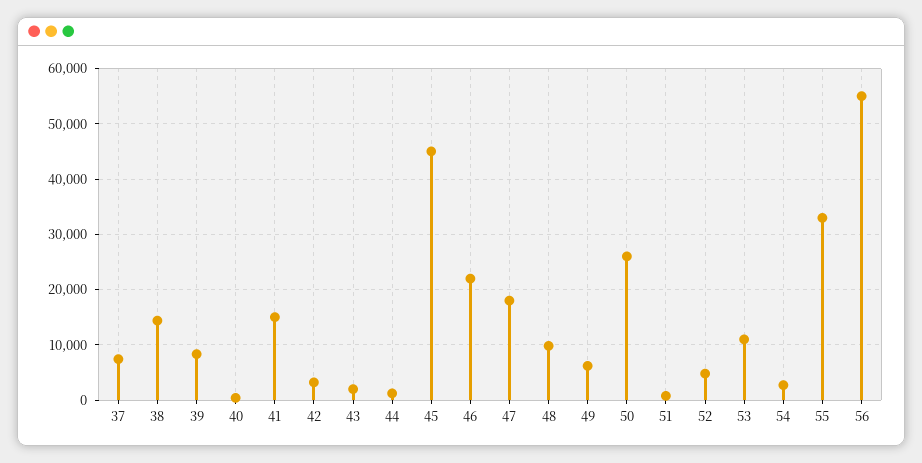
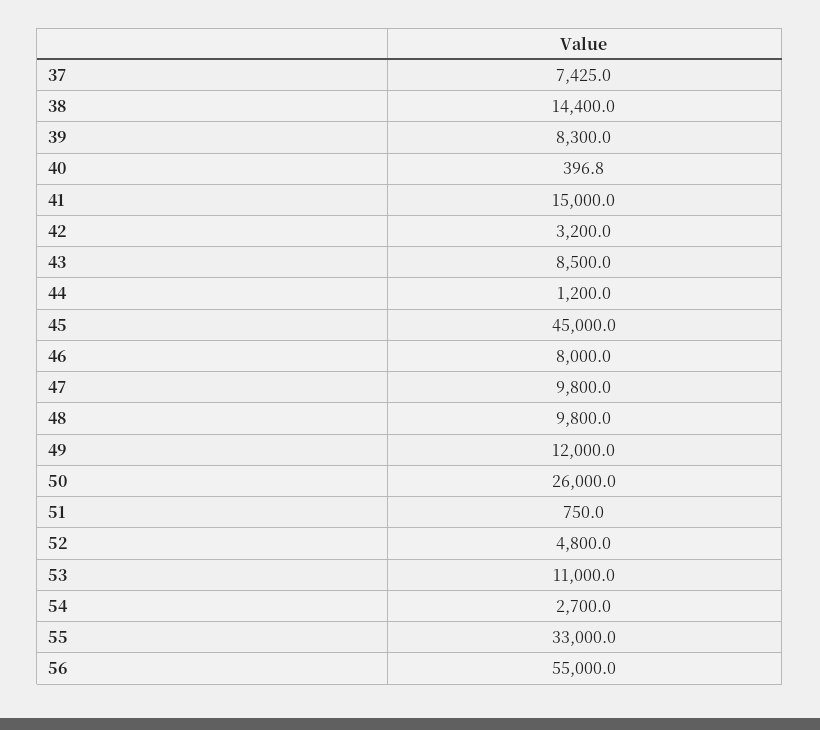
  {
    "37": 7425,
    "38": 14400,
    "39": 8300,
    "40": 396.8,
    "41": 15000,
    "42": 3200,
-   "43": 2000,
+   "43": 8500,
    "44": 1200,
    "45": 45000,
-   "46": 22000,
+   "46": 8000,
-   "47": 18000,
+   "47": 9800,
    "48": 9800,
-   "49": 6000,
+   "49": 12000,
    "50": 26000,
    "51": 750,
    "52": 4800,
    "53": 11000,
    "54": 2700,
    "55": 33000,
    "56": 55000
  }

